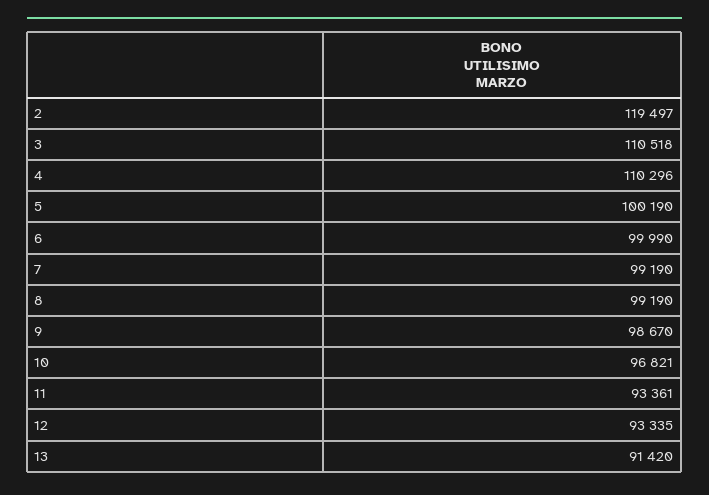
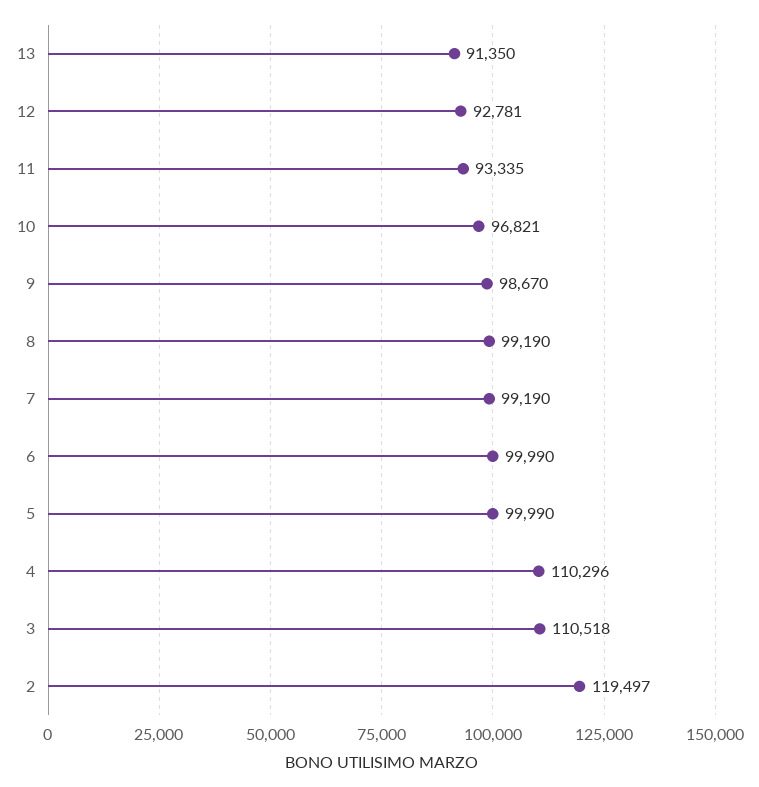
  {
    "2": 119497,
    "3": 110518,
    "4": 110296,
-   "5": 100190,
+   "5": 99990,
    "6": 99990,
    "7": 99190,
    "8": 99190,
    "9": 98670,
    "10": 96821,
-   "11": 93361,
+   "11": 93335,
-   "12": 93335,
+   "12": 92781,
-   "13": 91420
+   "13": 91350
  }

